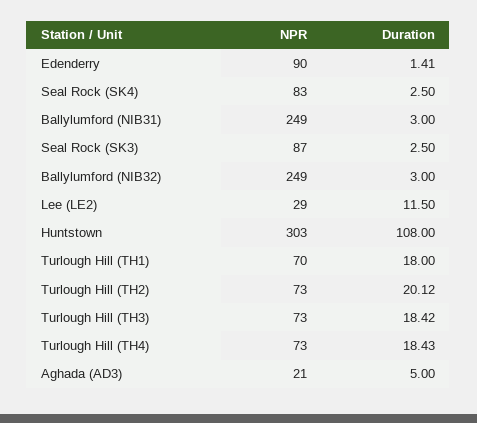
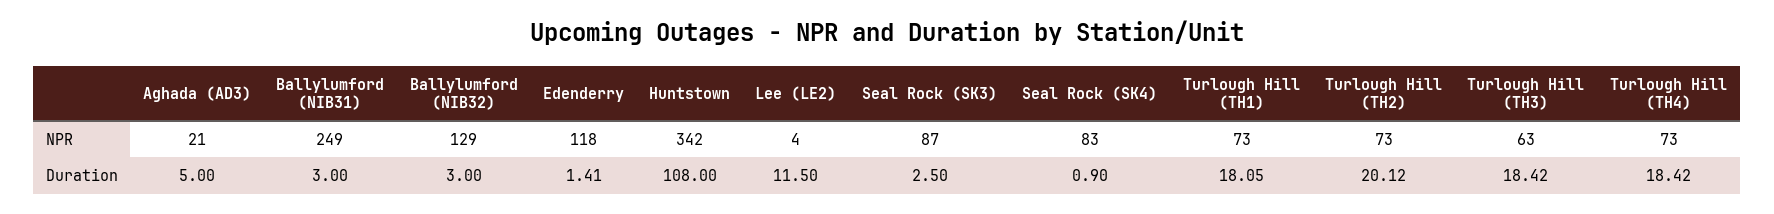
  {
    "NPR": {
-     "Edenderry": 90,
+     "Edenderry": 118,
      "Seal Rock (SK4)": 83,
      "Ballylumford (NIB31)": 249,
      "Seal Rock (SK3)": 87,
-     "Ballylumford (NIB32)": 249,
+     "Ballylumford (NIB32)": 129,
-     "Lee (LE2)": 29,
+     "Lee (LE2)": 4,
-     "Huntstown": 303,
+     "Huntstown": 342,
-     "Turlough Hill (TH1)": 70,
+     "Turlough Hill (TH1)": 73,
      "Turlough Hill (TH2)": 73,
-     "Turlough Hill (TH3)": 73,
+     "Turlough Hill (TH3)": 63,
      "Turlough Hill (TH4)": 73,
      "Aghada (AD3)": 21
    },
    "Duration": {
      "Edenderry": 1.41,
-     "Seal Rock (SK4)": 2.5,
+     "Seal Rock (SK4)": 0.9,
      "Ballylumford (NIB31)": 3,
      "Seal Rock (SK3)": 2.5,
      "Ballylumford (NIB32)": 3,
      "Lee (LE2)": 11.5,
      "Huntstown": 108,
-     "Turlough Hill (TH1)": 18,
+     "Turlough Hill (TH1)": 18.05,
      "Turlough Hill (TH2)": 20.12,
      "Turlough Hill (TH3)": 18.42,
-     "Turlough Hill (TH4)": 18.43,
+     "Turlough Hill (TH4)": 18.42,
      "Aghada (AD3)": 5
    }
  }

